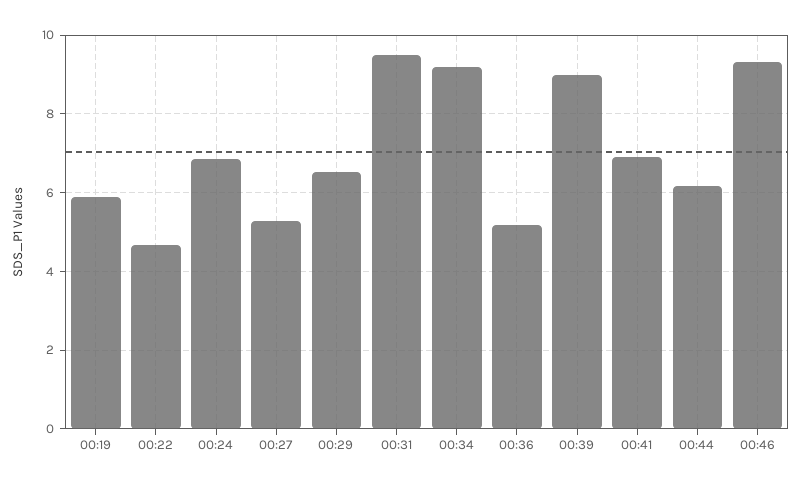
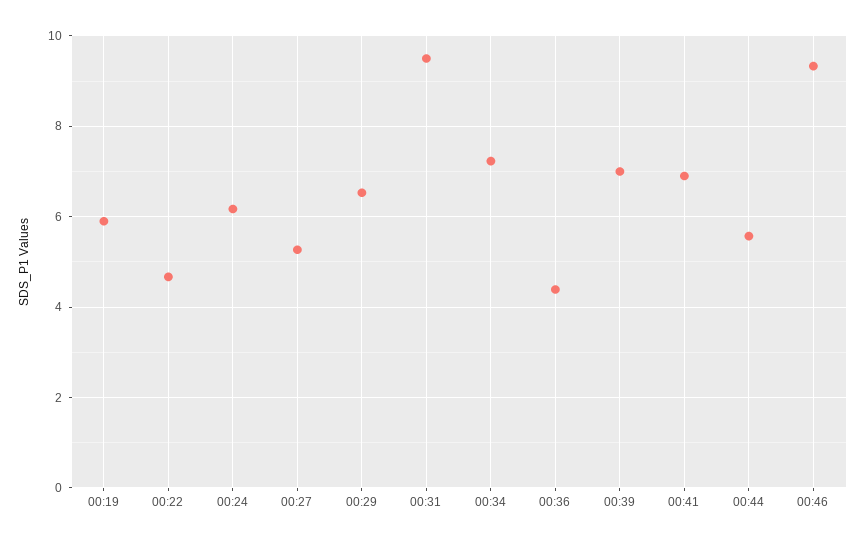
  {
    "00:19": 6,
    "00:22": 4.6,
-   "00:24": 6.8,
+   "00:24": 6.2,
    "00:27": 5.2,
    "00:29": 6.6,
    "00:31": 9.6,
-   "00:34": 9.2,
+   "00:34": 7.2,
-   "00:36": 5.2,
+   "00:36": 4.4,
-   "00:39": 9,
+   "00:39": 7,
    "00:41": 7,
-   "00:44": 6.2,
+   "00:44": 5.6,
    "00:46": 9.4
  }

